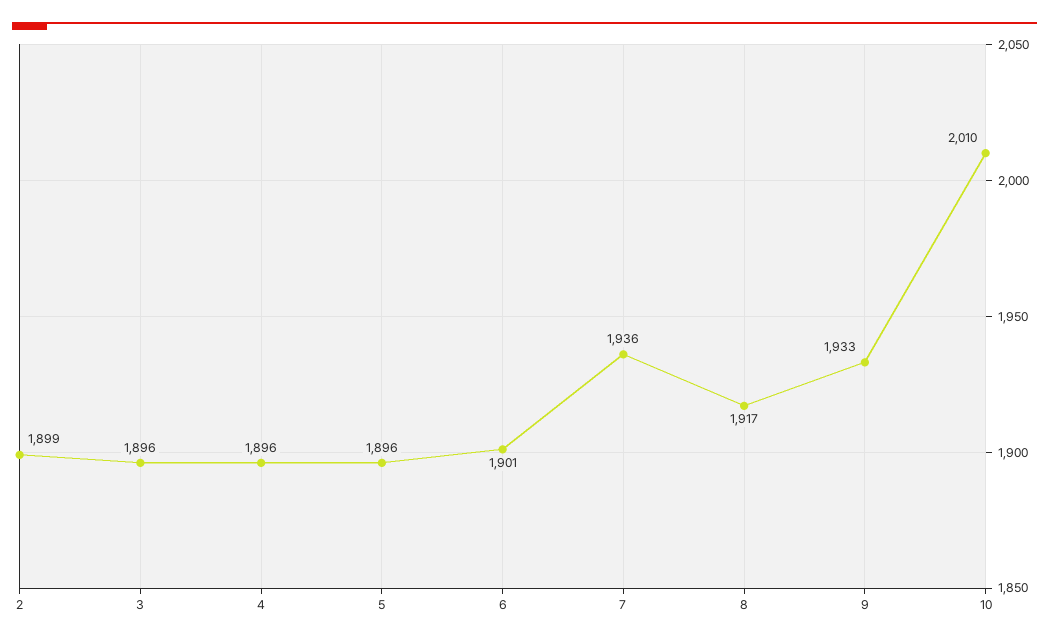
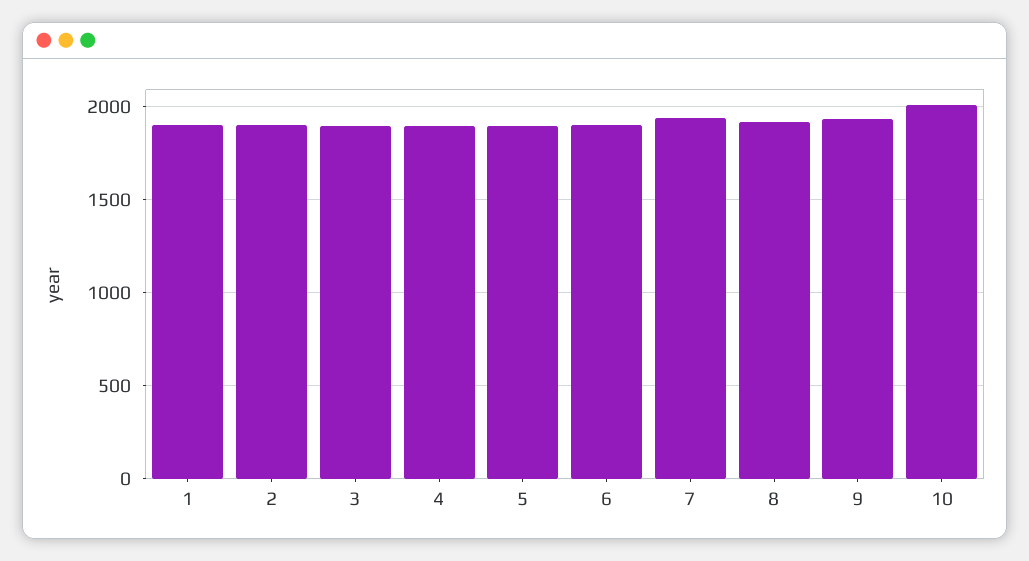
  {
    "2": 1899,
    "3": 1896,
    "4": 1896,
    "5": 1896,
    "6": 1901,
    "7": 1936,
    "8": 1917,
    "9": 1933,
-   "10": 2010
+   "10": 2010,
+   "1": 1900
  }

